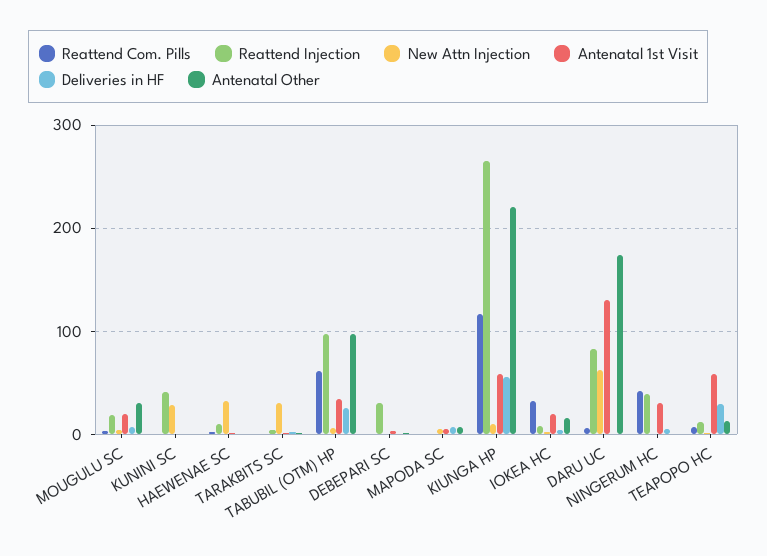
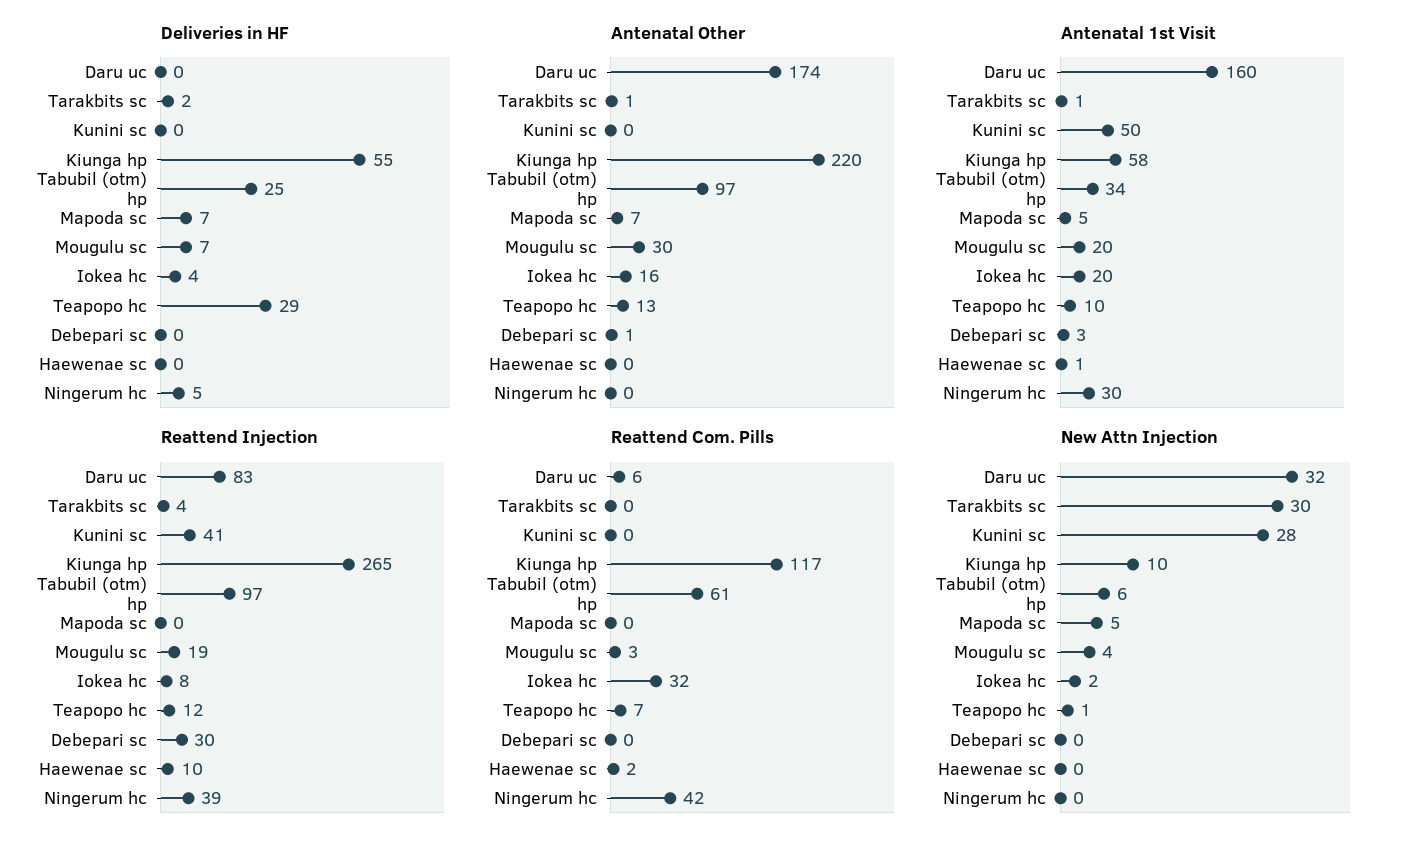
  {
    "Reattend Com. Pills": {
      "MOUGULU SC": 3,
      "KUNINI SC": 0,
      "HAEWENAE SC": 2,
      "TARAKBITS SC": 0,
      "TABUBIL (OTM) HP": 61,
      "DEBEPARI SC": 0,
      "MAPODA SC": 0,
      "KIUNGA HP": 117,
      "IOKEA HC": 32,
      "DARU UC": 6,
      "NINGERUM HC": 42,
      "TEAPOPO HC": 7
    },
    "Reattend Injection": {
      "MOUGULU SC": 19,
      "KUNINI SC": 41,
      "HAEWENAE SC": 10,
      "TARAKBITS SC": 4,
      "TABUBIL (OTM) HP": 97,
      "DEBEPARI SC": 30,
      "MAPODA SC": 0,
      "KIUNGA HP": 265,
      "IOKEA HC": 8,
      "DARU UC": 83,
      "NINGERUM HC": 39,
      "TEAPOPO HC": 12
    },
    "New Attn Injection": {
      "MOUGULU SC": 4,
      "KUNINI SC": 28,
-     "HAEWENAE SC": 30,
+     "HAEWENAE SC": 0,
      "TARAKBITS SC": 30,
      "TABUBIL (OTM) HP": 6,
      "DEBEPARI SC": 0,
      "MAPODA SC": 5,
      "KIUNGA HP": 10,
      "IOKEA HC": 2,
-     "DARU UC": 60,
+     "DARU UC": 32,
      "NINGERUM HC": 0,
      "TEAPOPO HC": 1
    },
    "Antenatal 1st Visit": {
      "MOUGULU SC": 20,
-     "KUNINI SC": 0,
+     "KUNINI SC": 50,
      "HAEWENAE SC": 1,
      "TARAKBITS SC": 1,
      "TABUBIL (OTM) HP": 34,
      "DEBEPARI SC": 3,
      "MAPODA SC": 5,
      "KIUNGA HP": 58,
      "IOKEA HC": 20,
-     "DARU UC": 130,
+     "DARU UC": 160,
      "NINGERUM HC": 30,
-     "TEAPOPO HC": 60
+     "TEAPOPO HC": 10
    },
    "Deliveries in HF": {
      "MOUGULU SC": 7,
      "KUNINI SC": 0,
      "HAEWENAE SC": 0,
      "TARAKBITS SC": 2,
      "TABUBIL (OTM) HP": 25,
      "DEBEPARI SC": 0,
      "MAPODA SC": 7,
      "KIUNGA HP": 55,
      "IOKEA HC": 4,
      "DARU UC": 0,
      "NINGERUM HC": 5,
      "TEAPOPO HC": 29
    },
    "Antenatal Other": {
      "MOUGULU SC": 30,
      "KUNINI SC": 0,
      "HAEWENAE SC": 0,
      "TARAKBITS SC": 1,
      "TABUBIL (OTM) HP": 97,
      "DEBEPARI SC": 1,
      "MAPODA SC": 7,
      "KIUNGA HP": 220,
      "IOKEA HC": 16,
      "DARU UC": 174,
      "NINGERUM HC": 0,
      "TEAPOPO HC": 13
    }
  }

